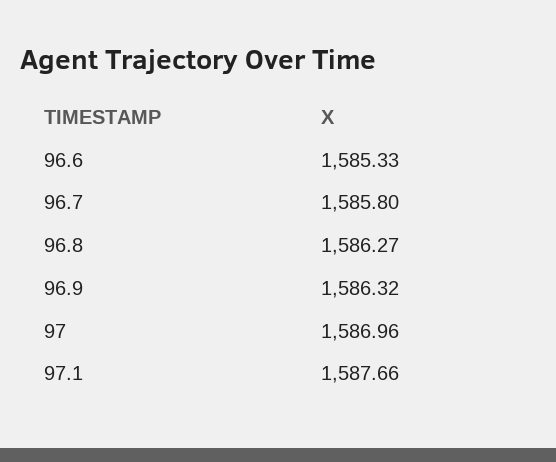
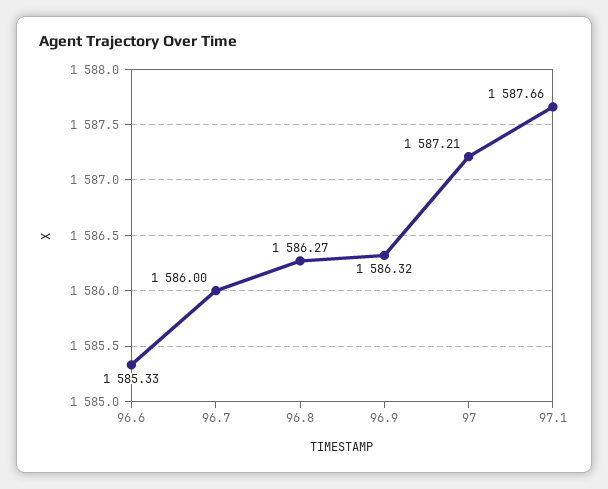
  {
    "96.6": 1585.33,
-   "96.7": 1585.8,
+   "96.7": 1586,
    "96.8": 1586.27,
    "96.9": 1586.32,
-   "97": 1586.96,
+   "97": 1587.21,
    "97.1": 1587.66
  }

